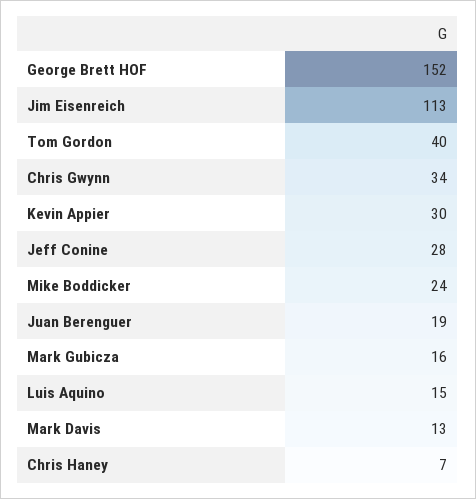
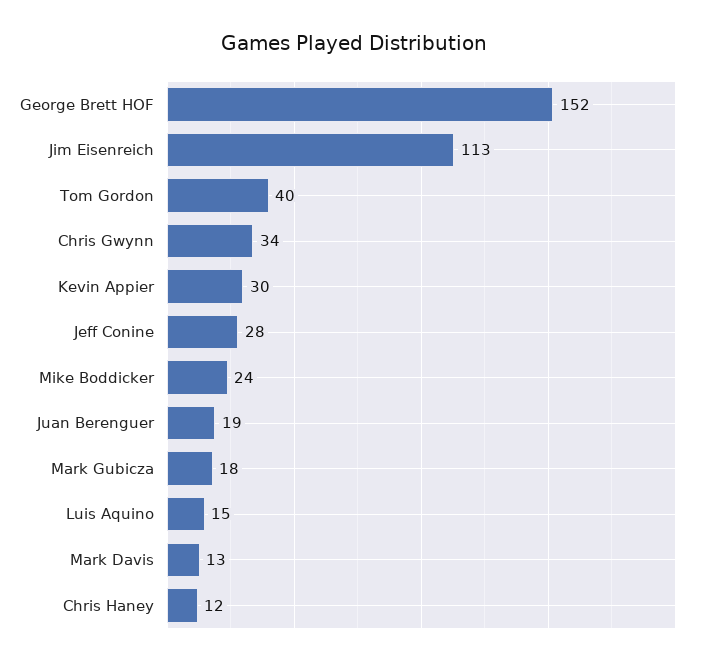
  {
    "George Brett HOF": 152,
    "Jim Eisenreich": 113,
    "Tom Gordon": 40,
    "Chris Gwynn": 34,
    "Kevin Appier": 30,
    "Jeff Conine": 28,
    "Mike Boddicker": 24,
    "Juan Berenguer": 19,
-   "Mark Gubicza": 16,
+   "Mark Gubicza": 18,
    "Luis Aquino": 15,
    "Mark Davis": 13,
-   "Chris Haney": 7
+   "Chris Haney": 12
  }

